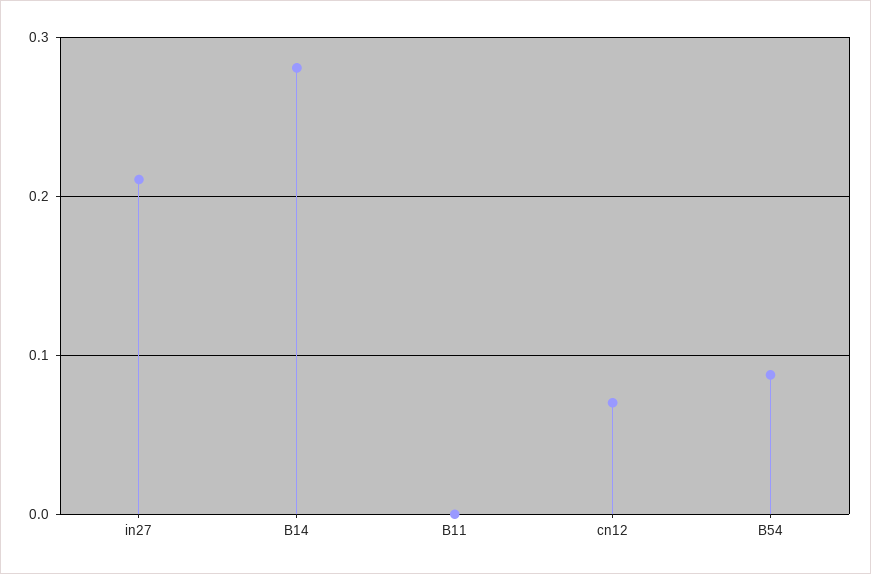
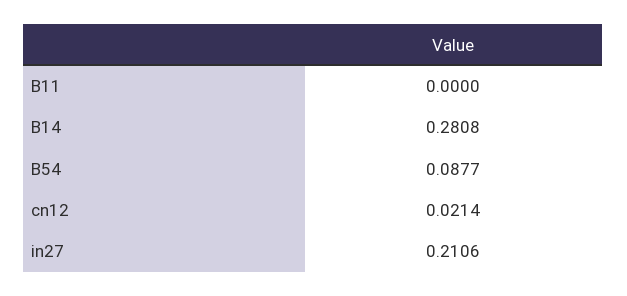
  {
    "in27": 0.2106,
    "B14": 0.2808,
    "B11": 0,
-   "cn12": 0.07,
+   "cn12": 0.0214,
    "B54": 0.0877
  }

